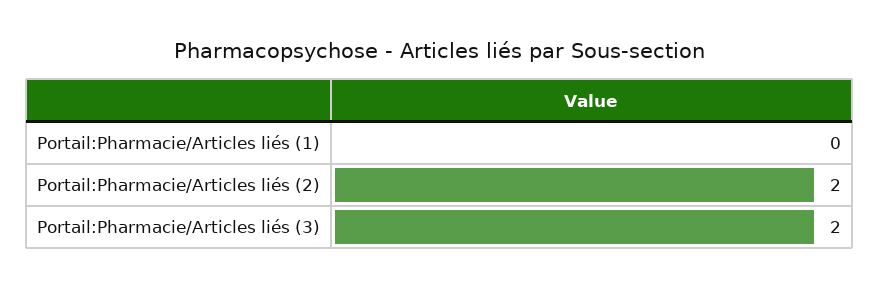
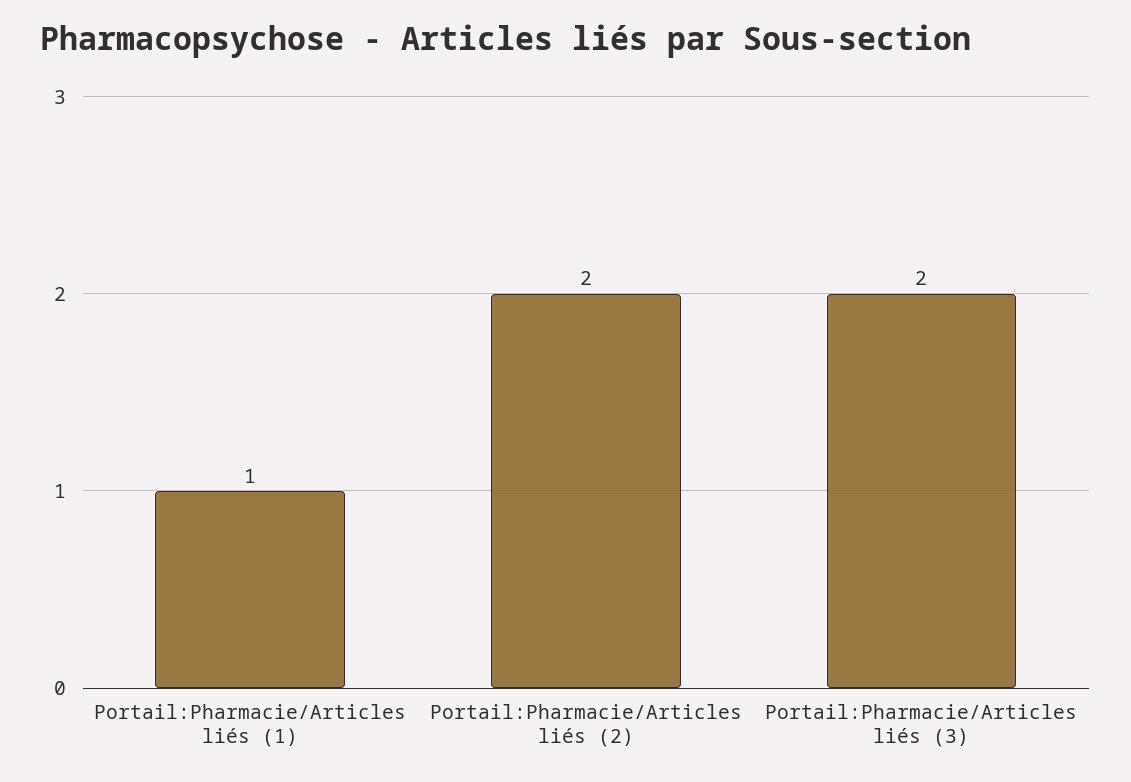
  {
-   "Portail:Pharmacie/Articles liés (1)": 0,
+   "Portail:Pharmacie/Articles liés (1)": 1,
    "Portail:Pharmacie/Articles liés (2)": 2,
    "Portail:Pharmacie/Articles liés (3)": 2
  }

